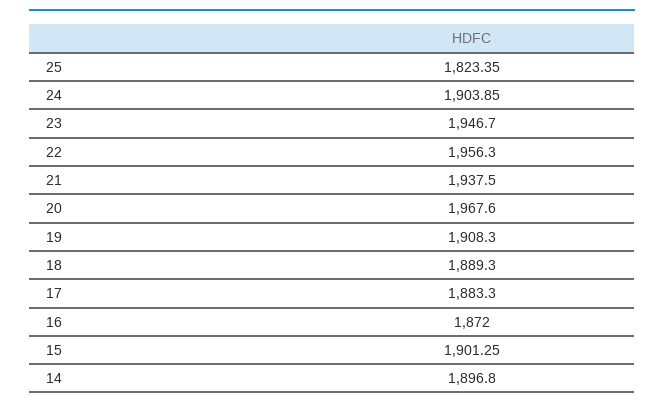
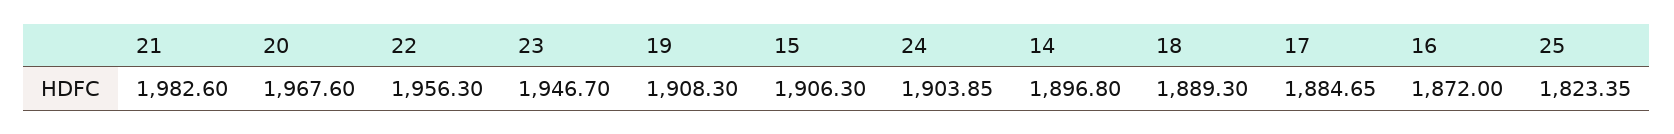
  {
    "25": 1823.35,
    "24": 1903.85,
    "23": 1946.7,
    "22": 1956.3,
-   "21": 1937.5,
+   "21": 1982.6,
    "20": 1967.6,
    "19": 1908.3,
    "18": 1889.3,
-   "17": 1883.3,
+   "17": 1884.65,
    "16": 1872,
-   "15": 1901.25,
+   "15": 1906.3,
    "14": 1896.8
  }

